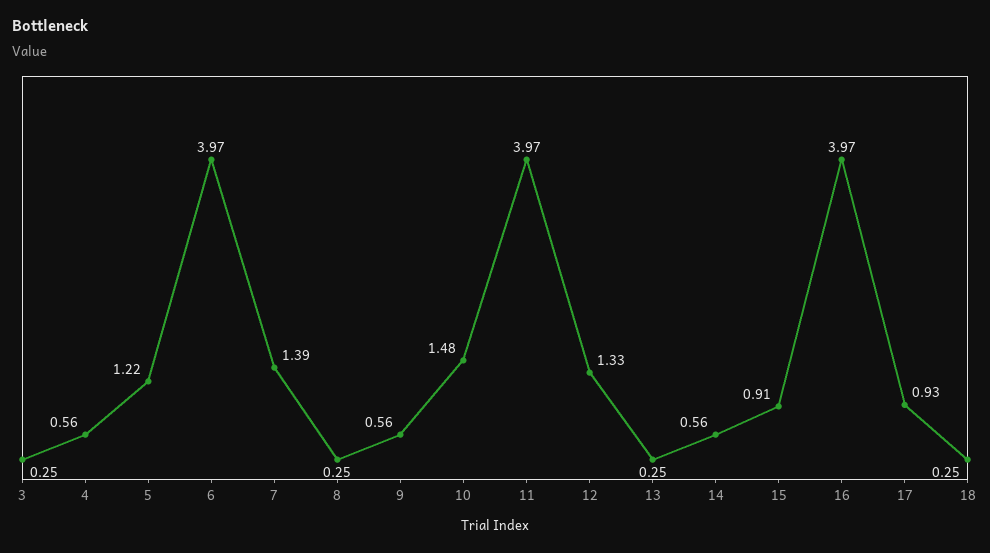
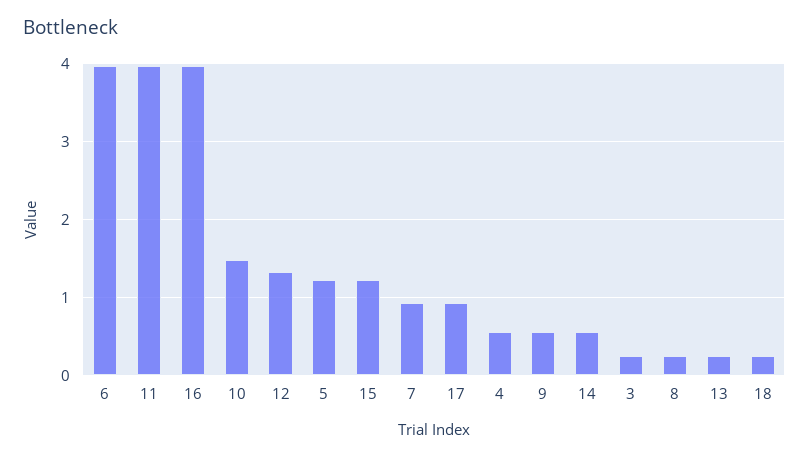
  {
    "3": 0.25,
    "4": 0.56,
    "5": 1.22,
    "6": 3.97,
-   "7": 1.39,
+   "7": 0.9,
    "8": 0.25,
    "9": 0.56,
    "10": 1.48,
    "11": 3.97,
    "12": 1.33,
    "13": 0.25,
    "14": 0.56,
-   "15": 0.91,
+   "15": 1.2,
    "16": 3.97,
    "17": 0.93,
    "18": 0.25
  }

